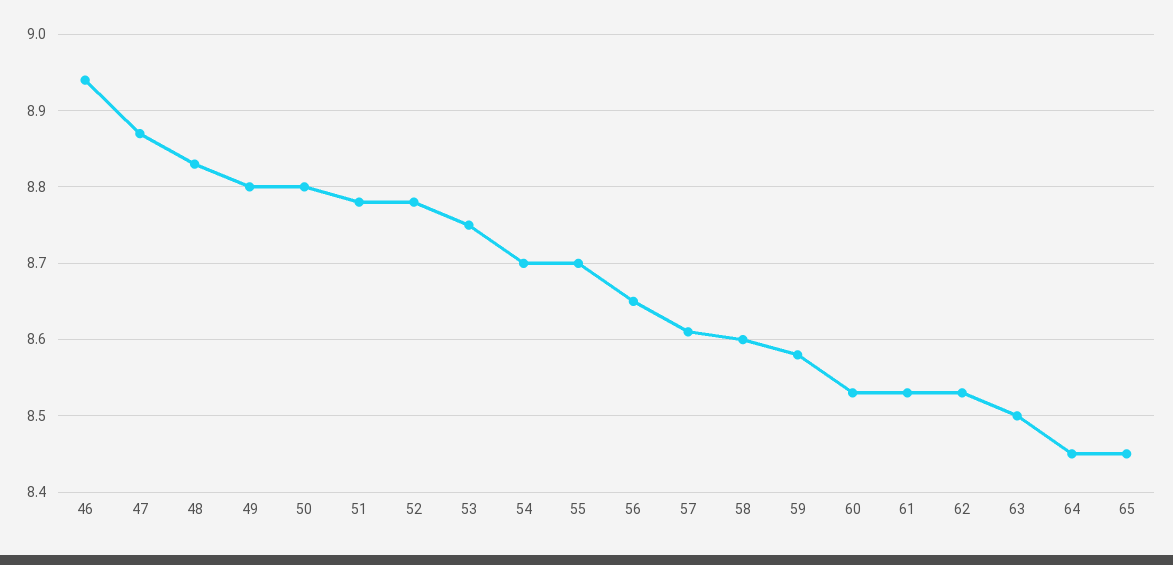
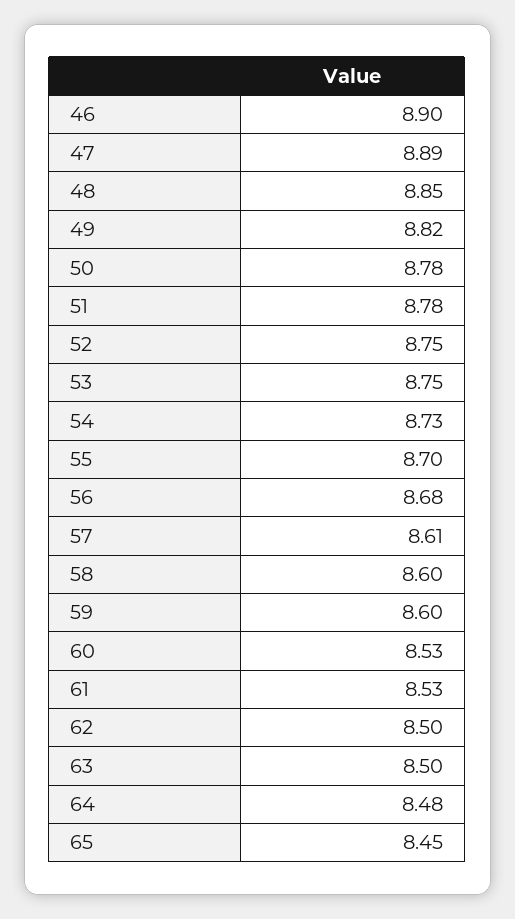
  {
-   "46": 8.94,
+   "46": 8.9,
-   "47": 8.87,
+   "47": 8.89,
-   "48": 8.83,
+   "48": 8.85,
-   "49": 8.8,
+   "49": 8.82,
-   "50": 8.8,
+   "50": 8.78,
    "51": 8.78,
-   "52": 8.78,
+   "52": 8.75,
    "53": 8.75,
-   "54": 8.7,
+   "54": 8.73,
    "55": 8.7,
-   "56": 8.65,
+   "56": 8.68,
    "57": 8.61,
    "58": 8.6,
-   "59": 8.58,
+   "59": 8.6,
    "60": 8.53,
    "61": 8.53,
-   "62": 8.53,
+   "62": 8.5,
    "63": 8.5,
-   "64": 8.45,
+   "64": 8.48,
    "65": 8.45
  }

